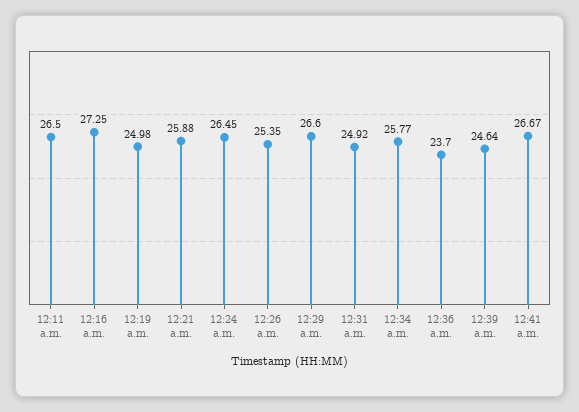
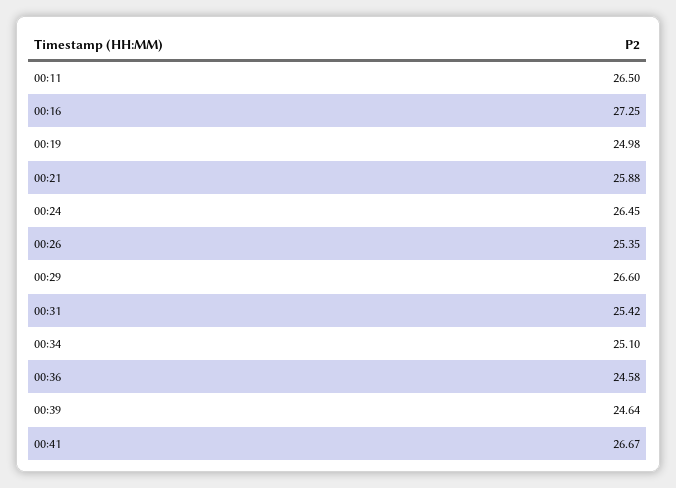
  {
    "12:11 a.m.": 26.5,
    "12:16 a.m.": 27.25,
    "12:19 a.m.": 24.98,
    "12:21 a.m.": 25.88,
    "12:24 a.m.": 26.45,
    "12:26 a.m.": 25.35,
    "12:29 a.m.": 26.6,
-   "12:31 a.m.": 24.92,
+   "12:31 a.m.": 25.42,
-   "12:34 a.m.": 25.77,
+   "12:34 a.m.": 25.1,
-   "12:36 a.m.": 23.7,
+   "12:36 a.m.": 24.58,
    "12:39 a.m.": 24.64,
    "12:41 a.m.": 26.67
  }

